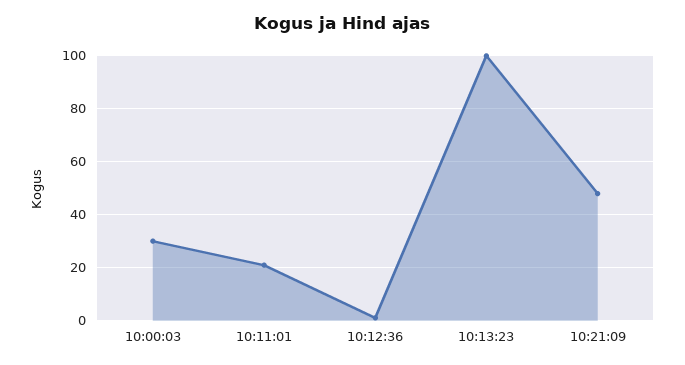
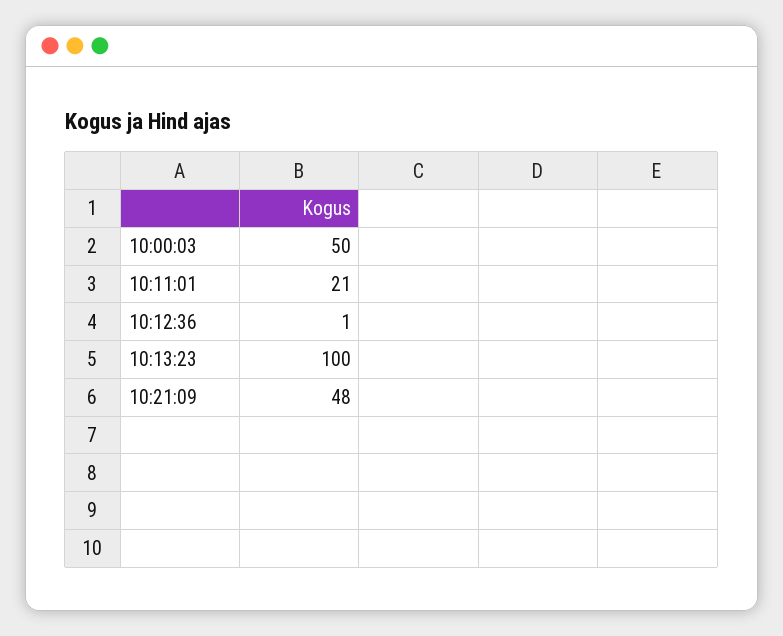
  {
-   "10:00:03": 30,
+   "10:00:03": 50,
    "10:11:01": 21,
    "10:12:36": 1,
    "10:13:23": 100,
    "10:21:09": 48
  }

